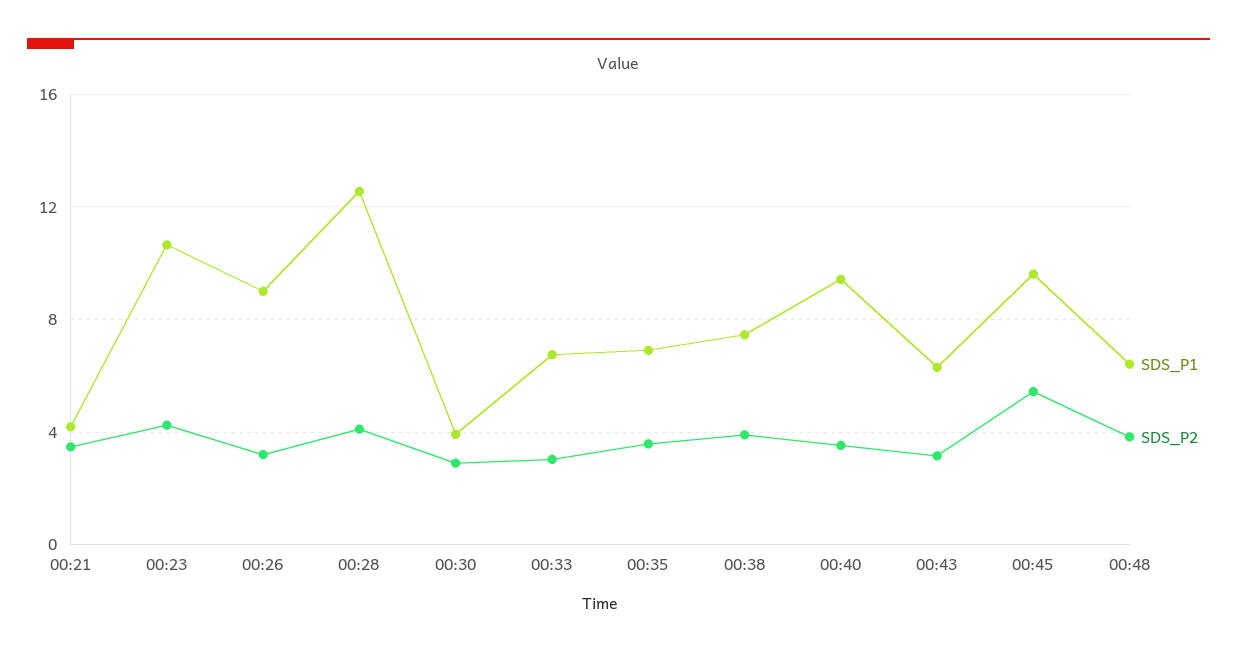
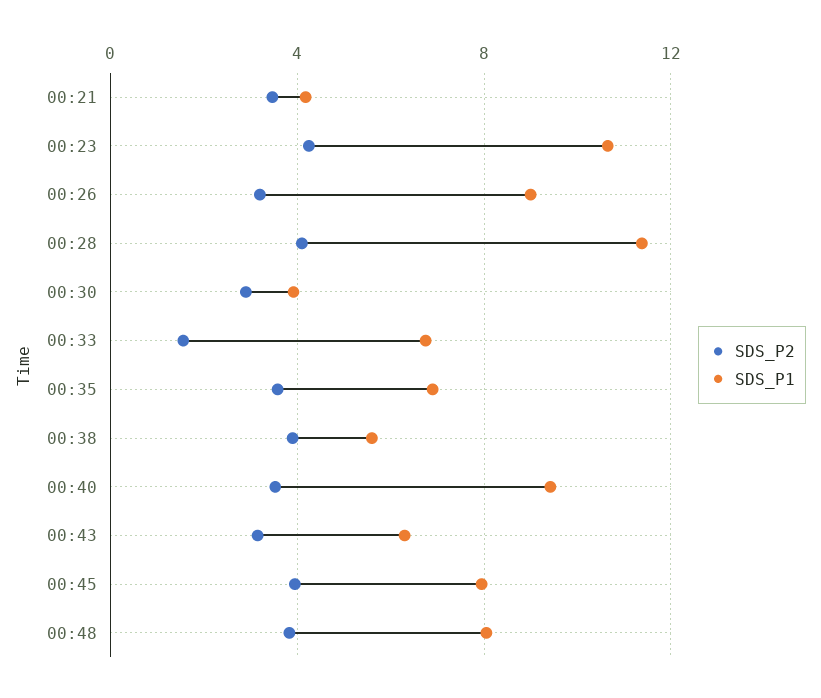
  {
    "SDS_P1": {
      "00:21": 4,
      "00:23": 10.5,
      "00:26": 9,
-     "00:28": 12.5,
+     "00:28": 11.5,
      "00:30": 4,
      "00:33": 7,
      "00:35": 7,
-     "00:38": 7.5,
+     "00:38": 5.5,
      "00:40": 9.5,
      "00:43": 6.5,
-     "00:45": 9.5,
+     "00:45": 8,
-     "00:48": 6.5
+     "00:48": 8
    },
    "SDS_P2": {
      "00:21": 3.5,
      "00:23": 4.5,
      "00:26": 3,
      "00:28": 4,
      "00:30": 3,
-     "00:33": 3,
+     "00:33": 1.5,
      "00:35": 3.5,
      "00:38": 4,
      "00:40": 3.5,
      "00:43": 3,
-     "00:45": 5.5,
+     "00:45": 4,
      "00:48": 4
    }
  }

